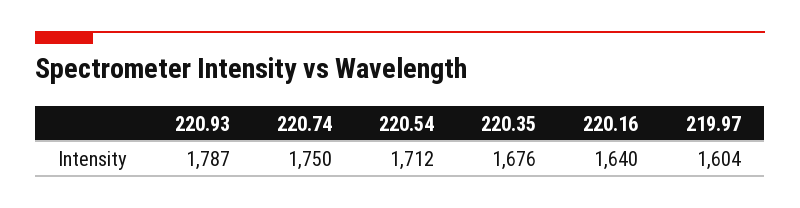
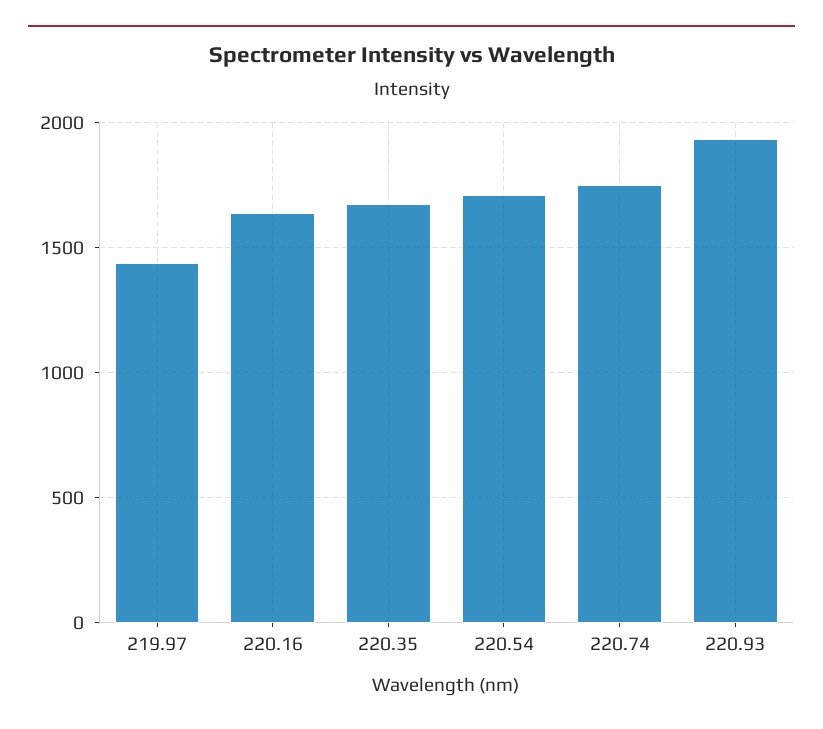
  {
-   "220.93": 1787,
+   "220.93": 1950,
    "220.74": 1750,
    "220.54": 1712,
    "220.35": 1676,
    "220.16": 1640,
-   "219.97": 1604
+   "219.97": 1450
  }

